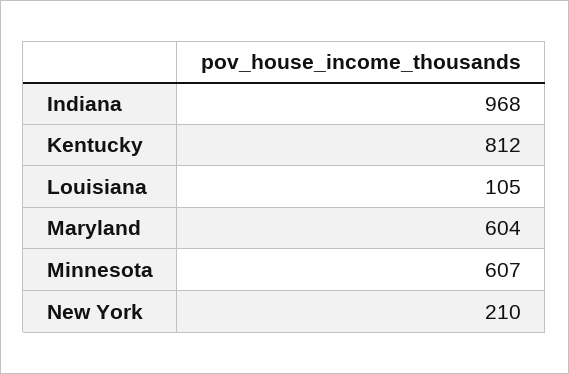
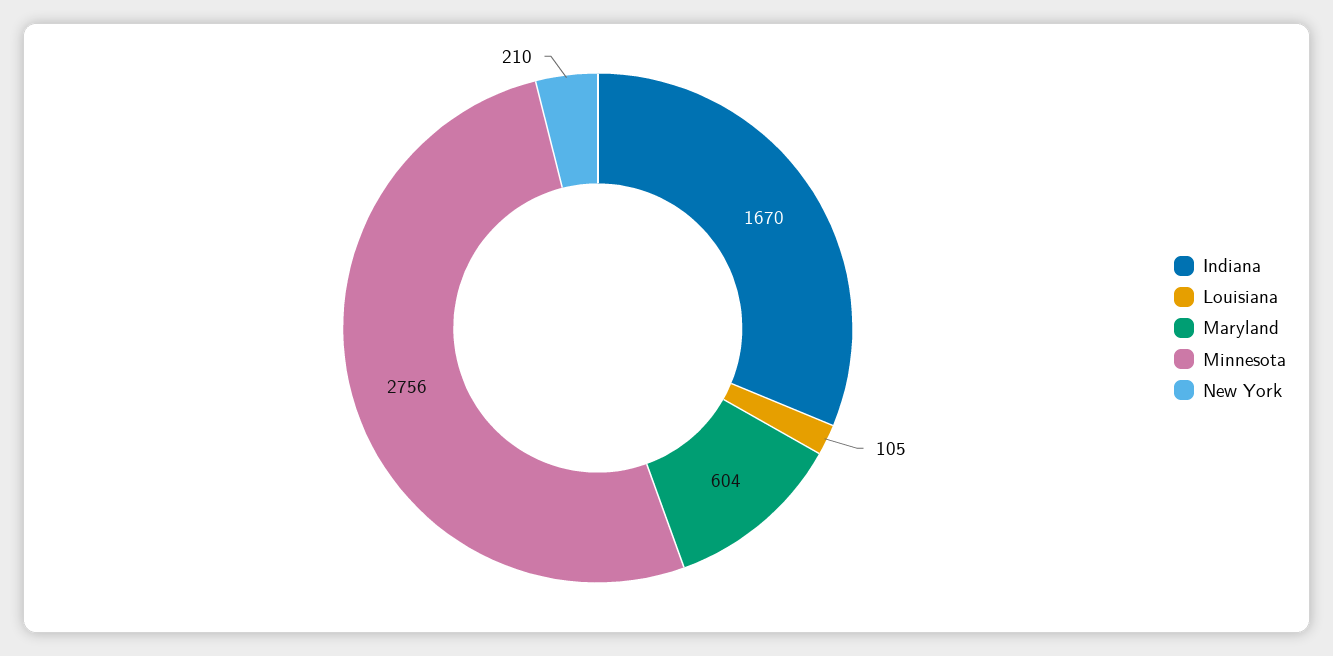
  {
-   "Indiana": 968,
+   "Indiana": 1670,
-   "Kentucky": 812,
    "Louisiana": 105,
    "Maryland": 604,
-   "Minnesota": 607,
+   "Minnesota": 2756,
    "New York": 210
  }

